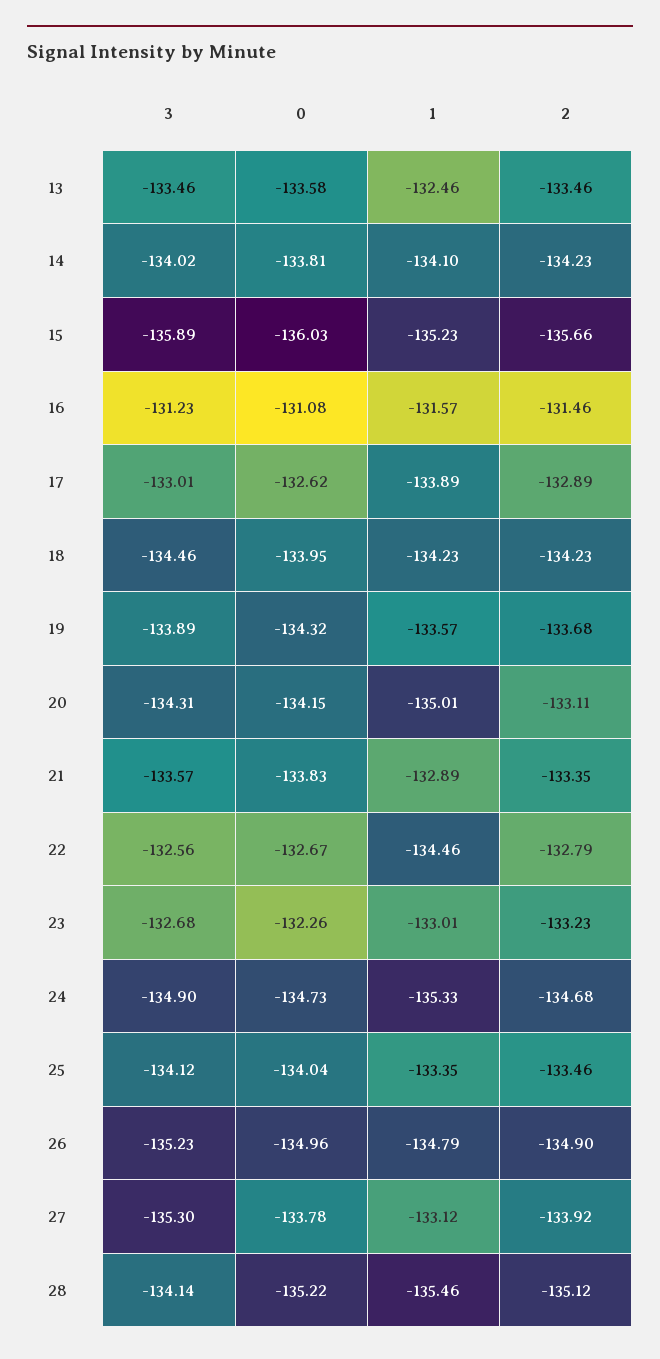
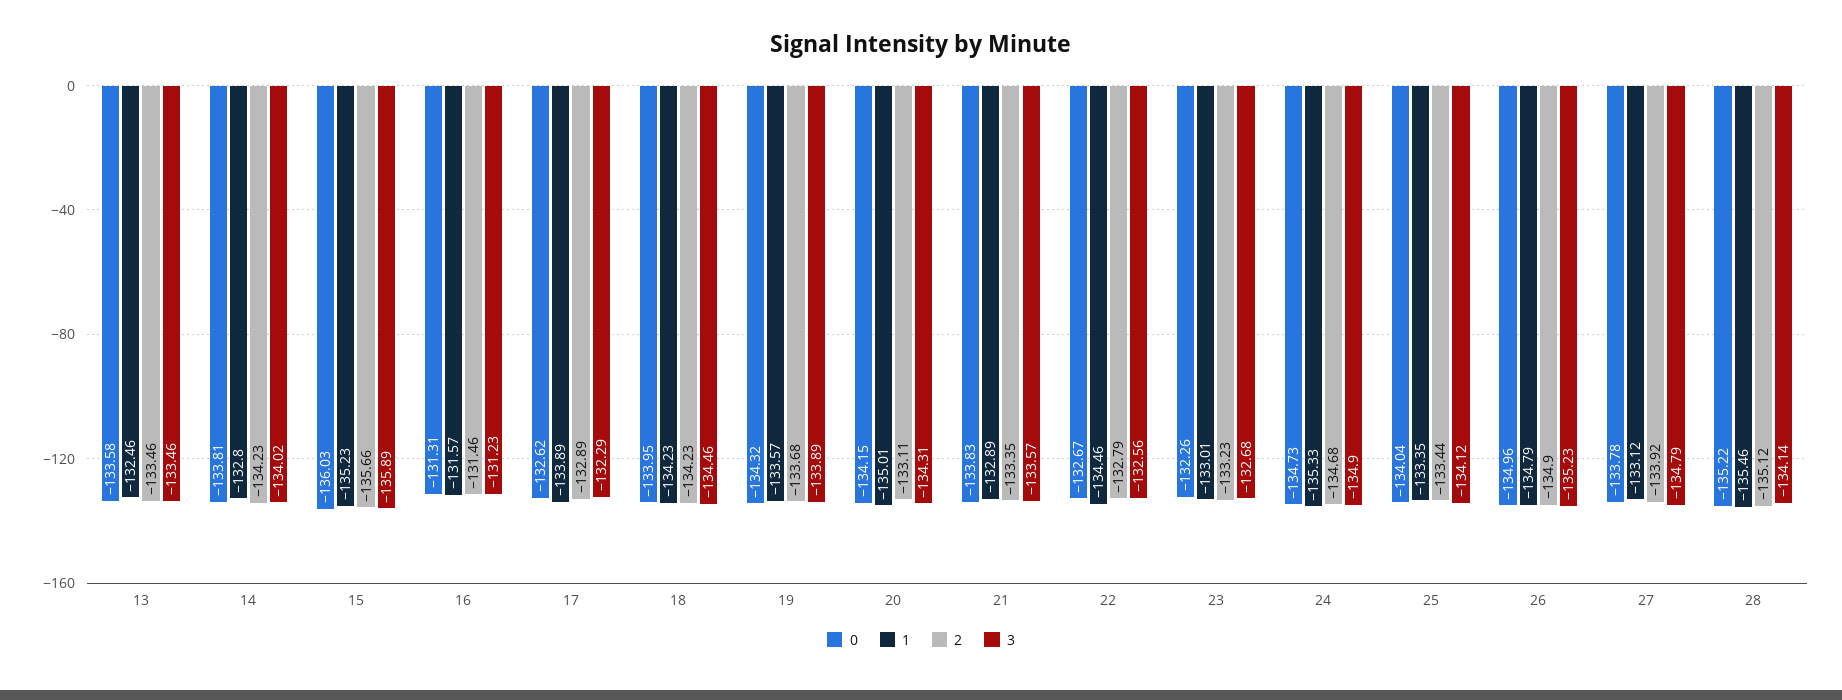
  {
    "3": {
      "13": -133.46,
      "14": -134.02,
      "15": -135.89,
      "16": -131.23,
-     "17": -133.01,
+     "17": -132.29,
      "18": -134.46,
      "19": -133.89,
      "20": -134.31,
      "21": -133.57,
      "22": -132.56,
      "23": -132.68,
      "24": -134.9,
      "25": -134.12,
      "26": -135.23,
-     "27": -135.3,
+     "27": -134.79,
      "28": -134.14
    },
    "0": {
      "13": -133.58,
      "14": -133.81,
      "15": -136.03,
-     "16": -131.08,
+     "16": -131.31,
      "17": -132.62,
      "18": -133.95,
      "19": -134.32,
      "20": -134.15,
      "21": -133.83,
      "22": -132.67,
      "23": -132.26,
      "24": -134.73,
      "25": -134.04,
      "26": -134.96,
      "27": -133.78,
      "28": -135.22
    },
    "1": {
      "13": -132.46,
-     "14": -134.1,
+     "14": -132.8,
      "15": -135.23,
      "16": -131.57,
      "17": -133.89,
      "18": -134.23,
      "19": -133.57,
      "20": -135.01,
      "21": -132.89,
      "22": -134.46,
      "23": -133.01,
      "24": -135.33,
      "25": -133.35,
      "26": -134.79,
      "27": -133.12,
      "28": -135.46
    },
    "2": {
      "13": -133.46,
      "14": -134.23,
      "15": -135.66,
      "16": -131.46,
      "17": -132.89,
      "18": -134.23,
      "19": -133.68,
      "20": -133.11,
      "21": -133.35,
      "22": -132.79,
      "23": -133.23,
      "24": -134.68,
-     "25": -133.46,
+     "25": -133.44,
      "26": -134.9,
      "27": -133.92,
      "28": -135.12
    }
  }

